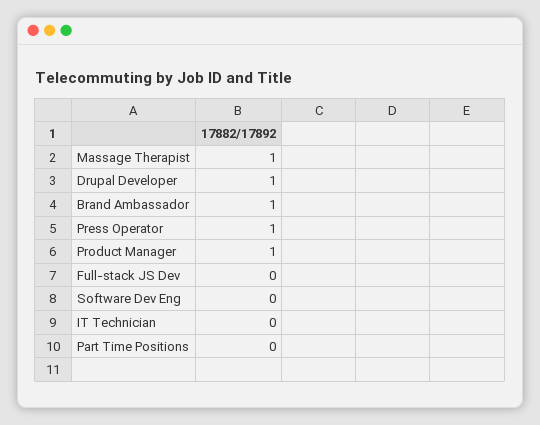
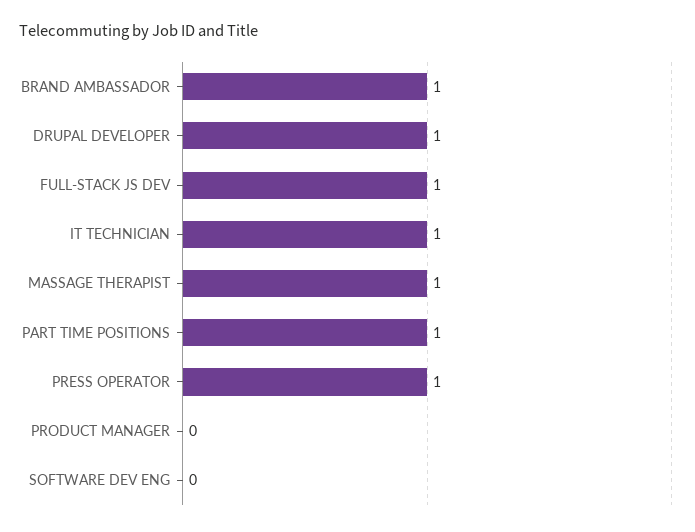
  {
    "Massage Therapist": 1,
    "Drupal Developer": 1,
    "Brand Ambassador": 1,
    "Press Operator": 1,
-   "Product Manager": 1,
+   "Product Manager": 0,
-   "Full-stack JS Dev": 0,
+   "Full-stack JS Dev": 1,
    "Software Dev Eng": 0,
-   "IT Technician": 0,
+   "IT Technician": 1,
-   "Part Time Positions": 0
+   "Part Time Positions": 1
  }

